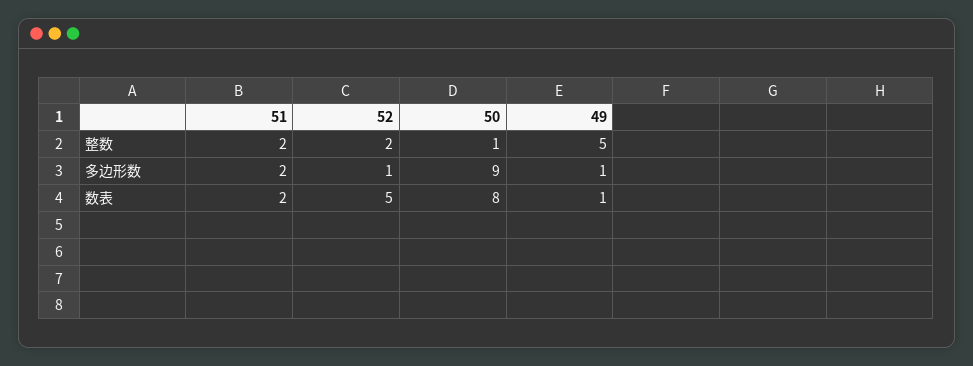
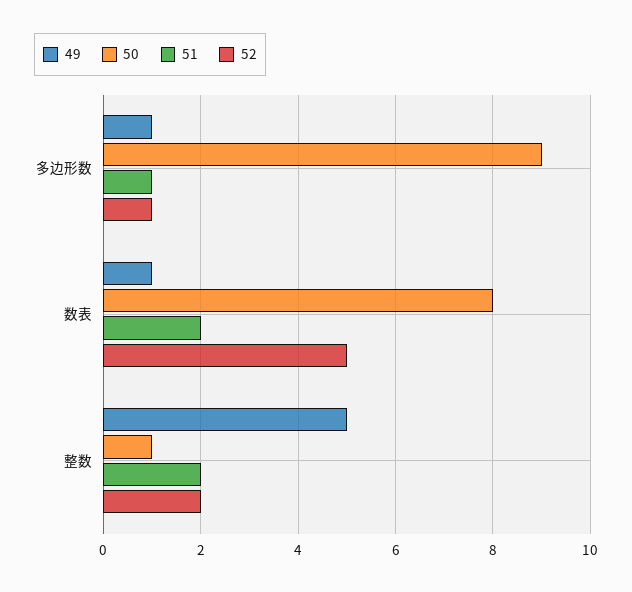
  {
    "51": {
      "整数": 2,
-     "多边形数": 2,
+     "多边形数": 1,
      "数表": 2
    },
    "52": {
      "整数": 2,
      "多边形数": 1,
      "数表": 5
    },
    "50": {
      "整数": 1,
      "多边形数": 9,
      "数表": 8
    },
    "49": {
      "整数": 5,
      "多边形数": 1,
      "数表": 1
    }
  }

